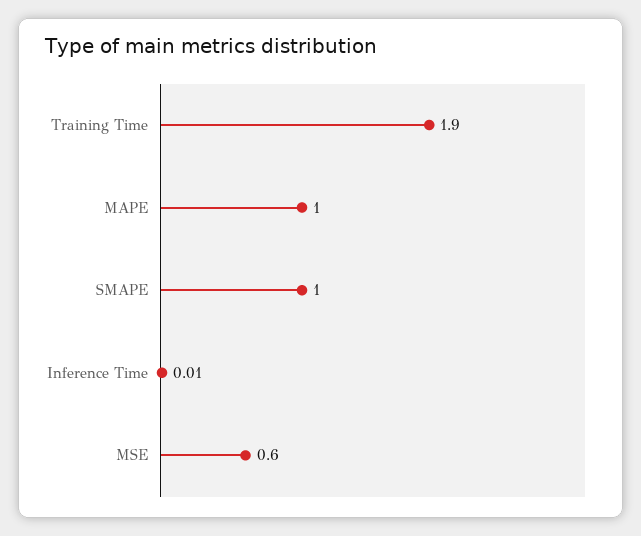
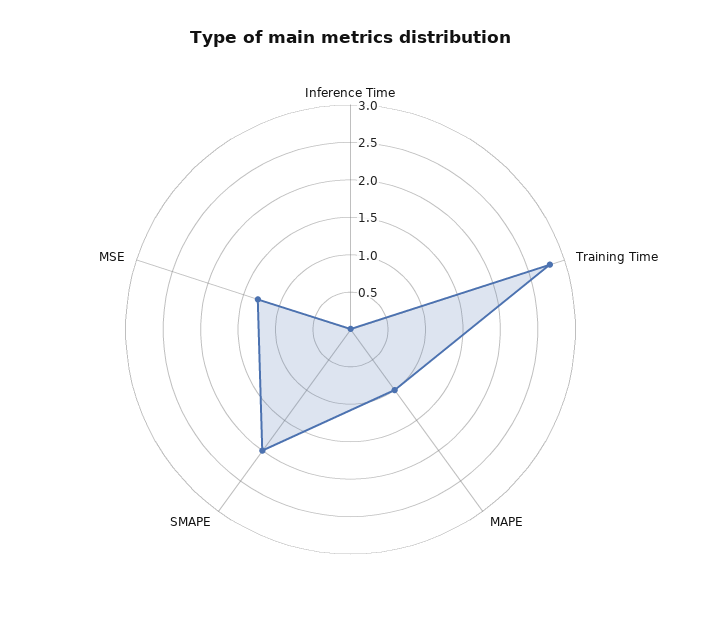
  {
-   "Training Time": 1.9,
+   "Training Time": 2.75,
    "MAPE": 1,
-   "SMAPE": 1,
+   "SMAPE": 2,
    "Inference Time": 0.01,
-   "MSE": 0.6
+   "MSE": 1.25
  }

